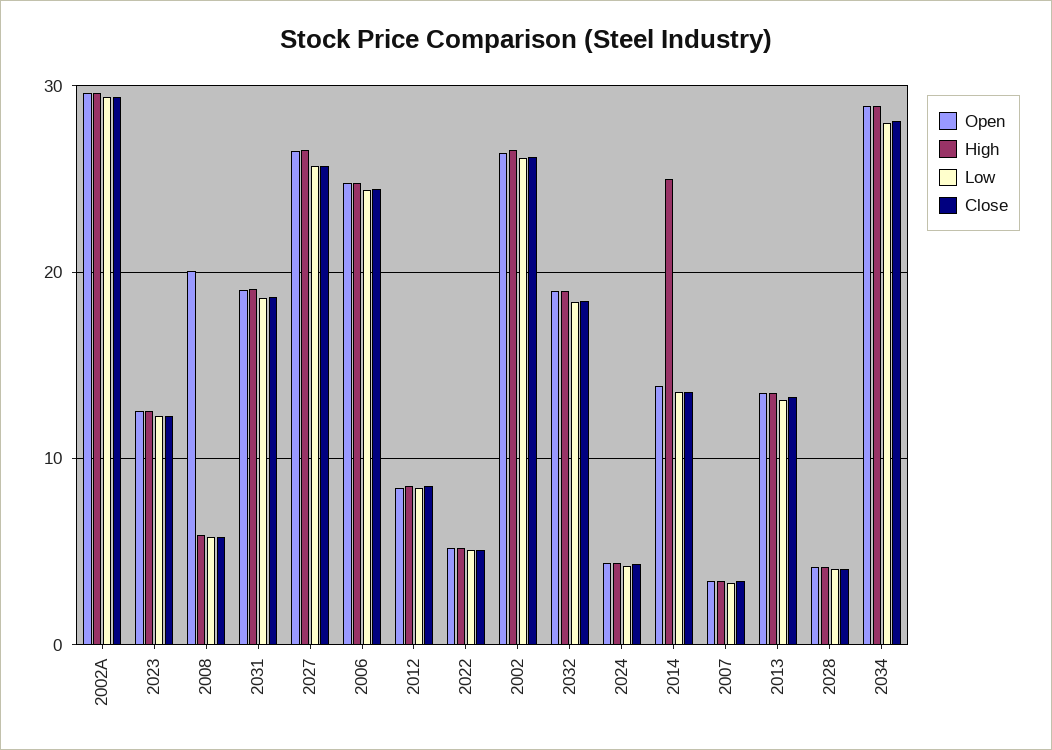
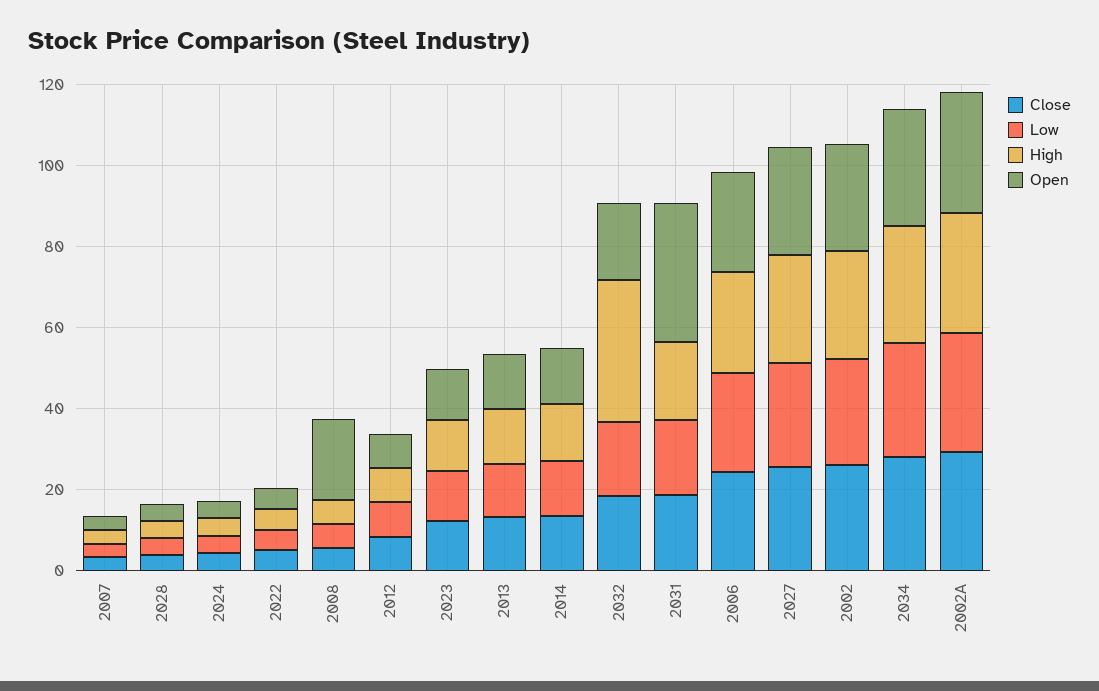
  {
    "Open": {
      "2002A": 30,
      "2023": 13,
      "2008": 20,
-     "2031": 19,
+     "2031": 35,
      "2027": 27,
      "2006": 25,
      "2012": 8,
      "2022": 5,
      "2002": 26,
      "2032": 19,
      "2024": 4,
      "2014": 14,
      "2007": 3,
      "2013": 14,
      "2028": 4,
      "2034": 29
    },
    "High": {
      "2002A": 30,
      "2023": 13,
      "2008": 6,
      "2031": 19,
      "2027": 27,
      "2006": 25,
      "2012": 9,
      "2022": 5,
      "2002": 27,
-     "2032": 19,
+     "2032": 35,
      "2024": 4,
-     "2014": 25,
+     "2014": 15,
      "2007": 3,
      "2013": 14,
      "2028": 4,
      "2034": 29
    },
    "Low": {
      "2002A": 29,
      "2023": 12,
      "2008": 6,
      "2031": 19,
      "2027": 26,
      "2006": 24,
      "2012": 8,
      "2022": 5,
      "2002": 26,
      "2032": 18,
      "2024": 4,
      "2014": 14,
      "2007": 3,
      "2013": 13,
      "2028": 4,
      "2034": 28
    },
    "Close": {
      "2002A": 29,
      "2023": 12,
      "2008": 6,
      "2031": 19,
      "2027": 26,
      "2006": 24,
      "2012": 9,
      "2022": 5,
      "2002": 26,
      "2032": 18,
      "2024": 4,
      "2014": 14,
      "2007": 3,
      "2013": 13,
      "2028": 4,
      "2034": 28
    }
  }

